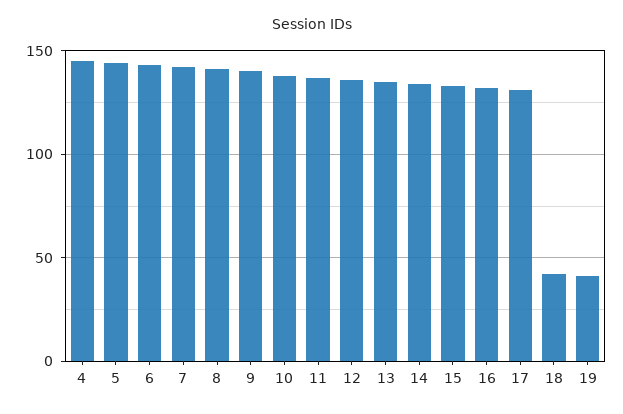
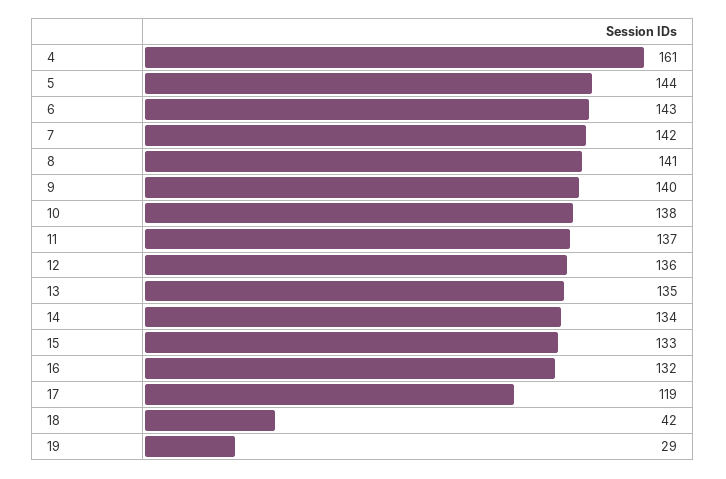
  {
-   "4": 145,
+   "4": 161,
    "5": 144,
    "6": 143,
    "7": 142,
    "8": 141,
    "9": 140,
    "10": 138,
    "11": 137,
    "12": 136,
    "13": 135,
    "14": 134,
    "15": 133,
    "16": 132,
-   "17": 130,
+   "17": 119,
    "18": 42,
-   "19": 40
+   "19": 29
  }

